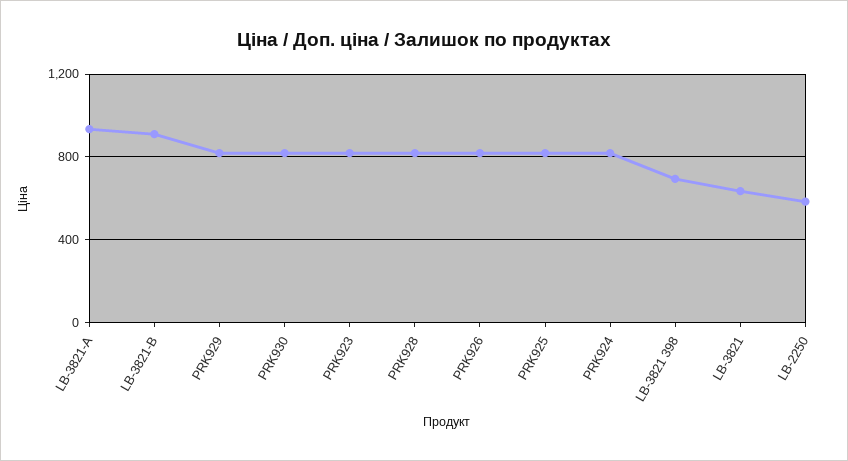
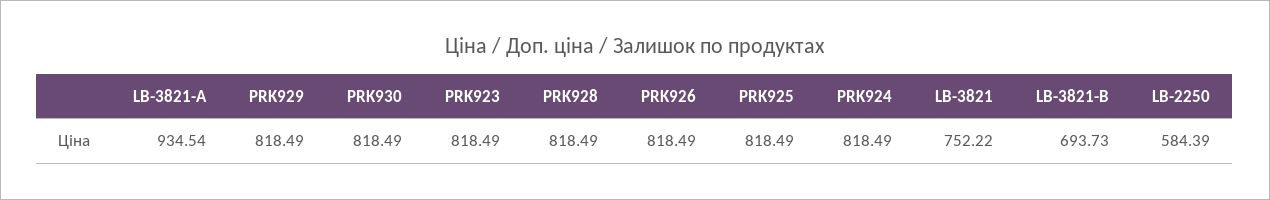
  {
    "LB-3821-А": 934.54,
-   "LB-3821-В": 900,
+   "LB-3821-В": 693.73,
    "PRK929": 818.49,
    "PRK930": 818.49,
    "PRK923": 818.49,
    "PRK928": 818.49,
    "PRK926": 818.49,
    "PRK925": 818.49,
    "PRK924": 818.49,
-   "LB-3821 398": 700,
-   "LB-3821": 650,
+   "LB-3821": 752.22,
    "LB-2250": 584.39
  }

